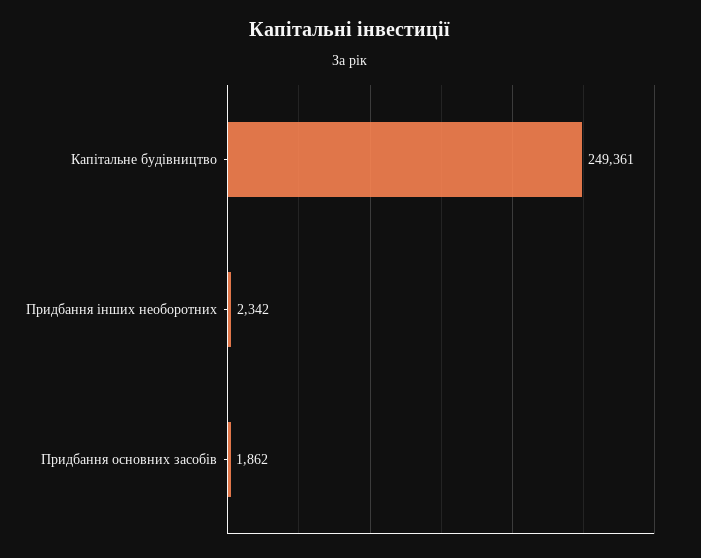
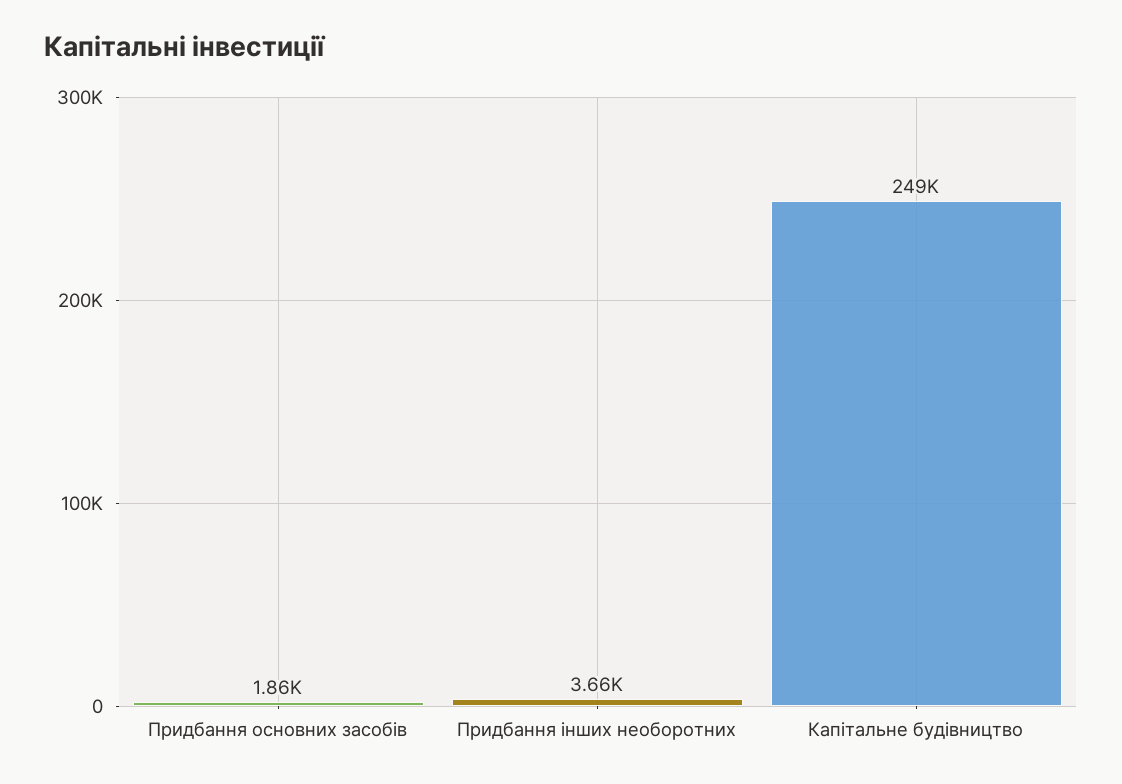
  {
    "Капiтальне будiвництво": 249361,
-   "Придбання iнших необоротних": 2342,
+   "Придбання iнших необоротних": 3660,
    "Придбання основних засобiв": 1862
  }

